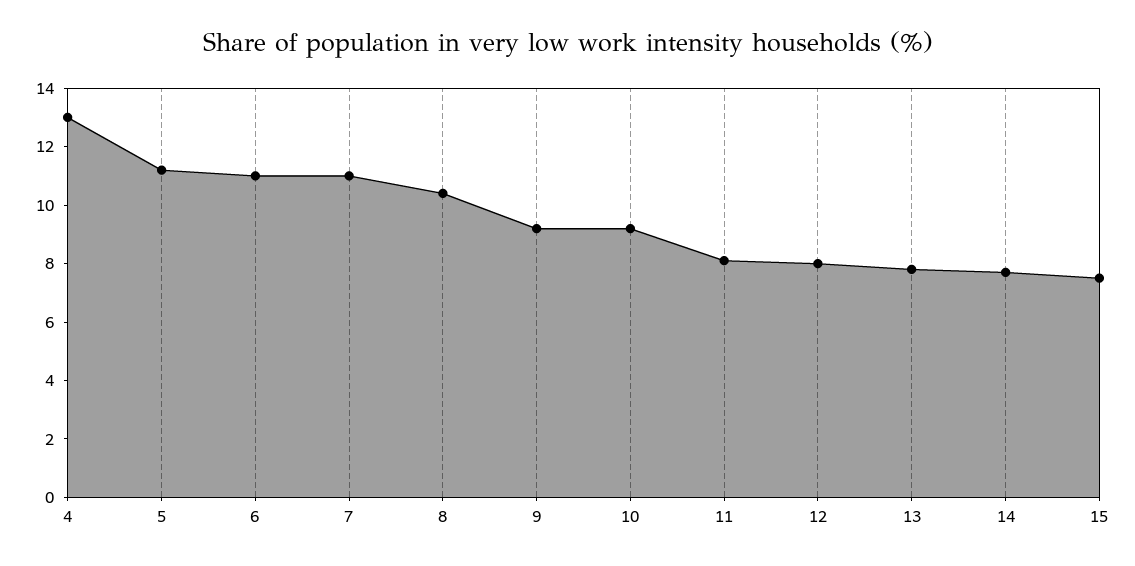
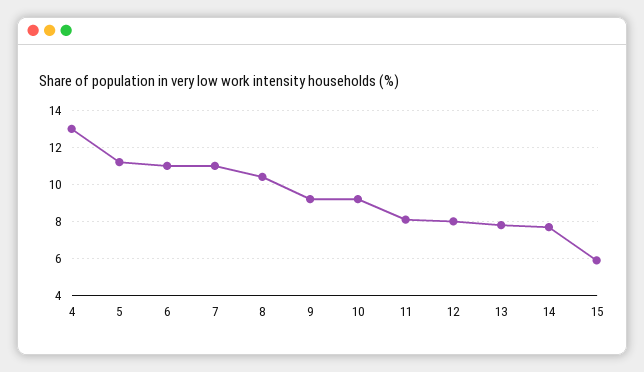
  {
    "4": 13,
    "5": 11,
    "6": 11,
    "7": 11,
    "8": 10.5,
    "9": 9,
    "10": 9,
    "11": 8,
    "12": 8,
    "13": 8,
    "14": 7.5,
-   "15": 7.5
+   "15": 6
  }

